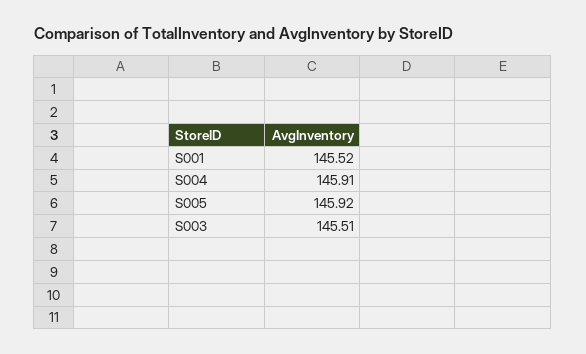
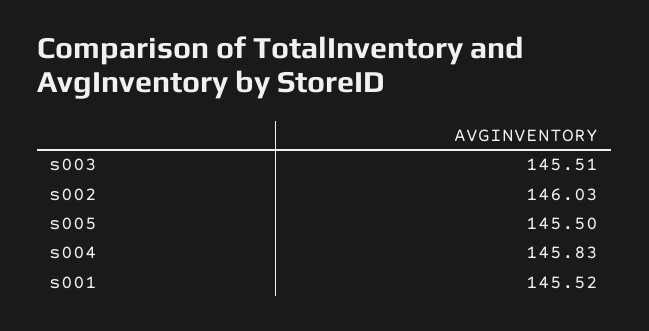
  {
    "S001": 145.52,
-   "S004": 145.91,
+   "S004": 145.83,
-   "S005": 145.92,
+   "S005": 145.5,
-   "S003": 145.51
+   "S003": 145.51,
+   "s002": 146.03
  }

